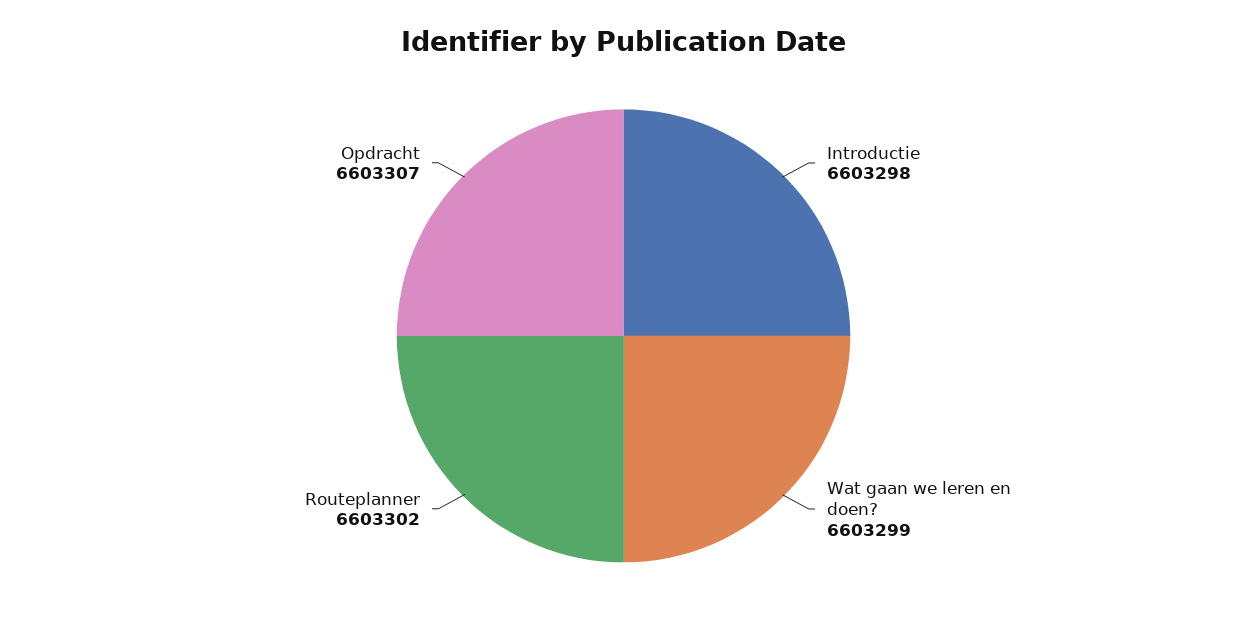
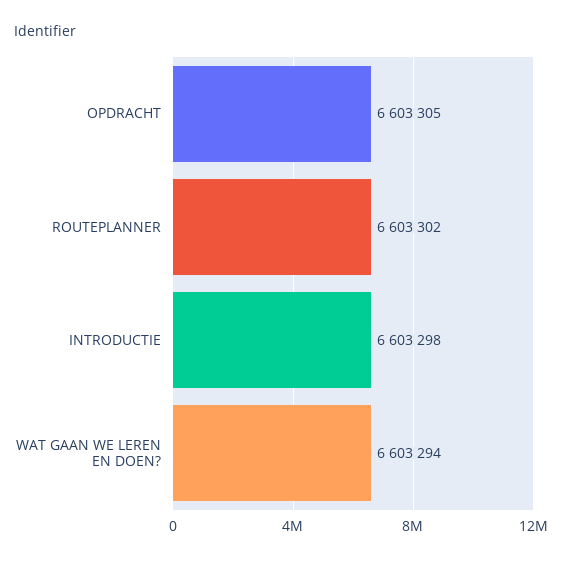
  {
    "Introductie": 6603298,
-   "Wat gaan we leren en doen?": 6603299,
+   "Wat gaan we leren en doen?": 6603294,
    "Routeplanner": 6603302,
-   "Opdracht": 6603307
+   "Opdracht": 6603305
  }

